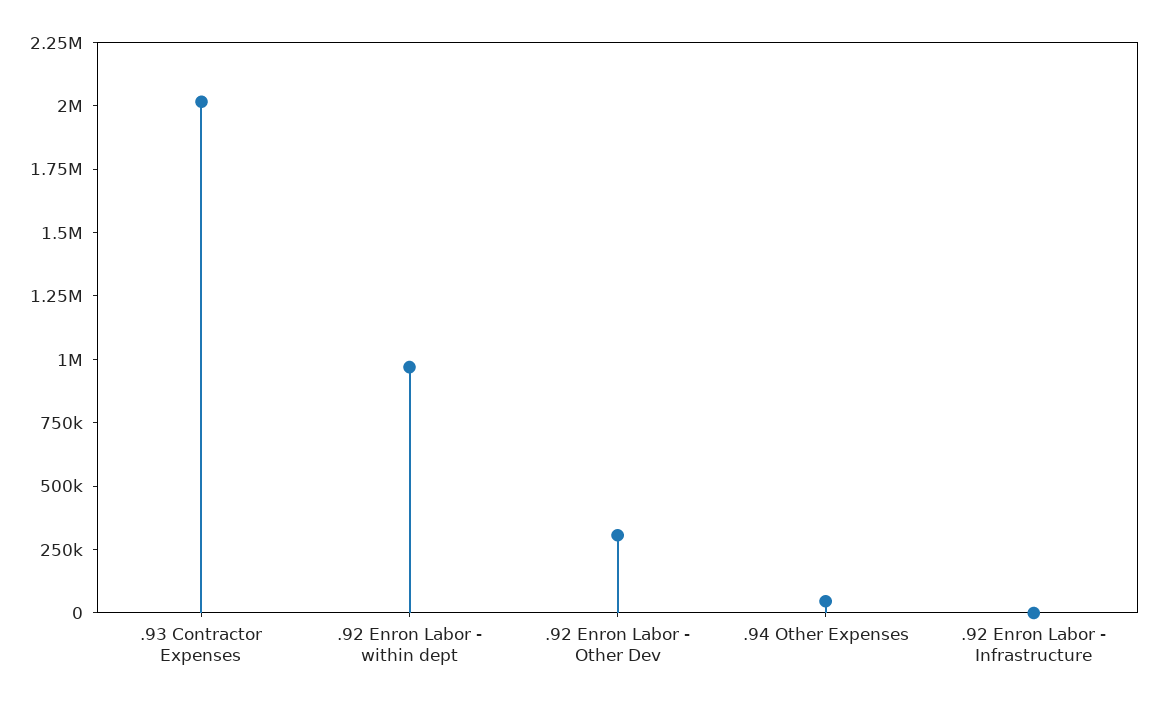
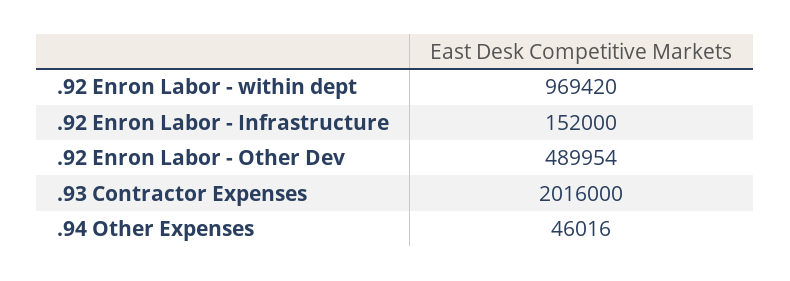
  {
    ".93 Contractor Expenses": 2016000,
    ".92 Enron Labor - within dept": 969420,
-   ".92 Enron Labor - Other Dev": 300000,
+   ".92 Enron Labor - Other Dev": 489954,
    ".94 Other Expenses": 46016,
-   ".92 Enron Labor - Infrastructure": 0
+   ".92 Enron Labor - Infrastructure": 152000
  }

